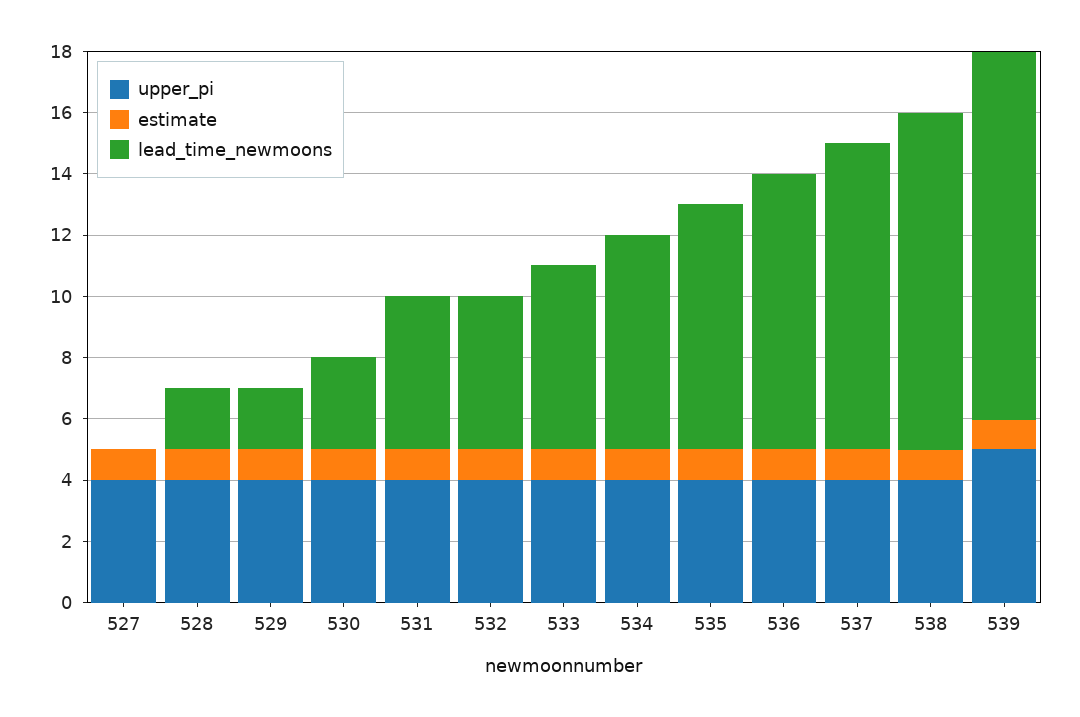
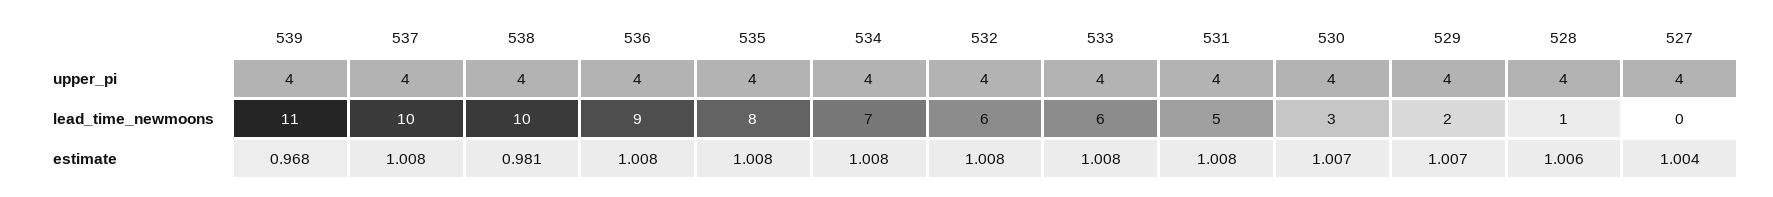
  {
    "upper_pi": {
      "527": 4,
      "528": 4,
      "529": 4,
      "530": 4,
      "531": 4,
      "532": 4,
      "533": 4,
      "534": 4,
      "535": 4,
      "536": 4,
      "537": 4,
      "538": 4,
-     "539": 5
+     "539": 4
    },
    "estimate": {
      "527": 1.004,
      "528": 1.006,
      "529": 1.007,
      "530": 1.007,
      "531": 1.008,
      "532": 1.008,
      "533": 1.008,
      "534": 1.008,
      "535": 1.008,
      "536": 1.008,
      "537": 1.008,
      "538": 0.981,
      "539": 0.968
    },
    "lead_time_newmoons": {
      "527": 0,
-     "528": 2,
+     "528": 1,
      "529": 2,
      "530": 3,
      "531": 5,
-     "532": 5,
+     "532": 6,
      "533": 6,
      "534": 7,
      "535": 8,
      "536": 9,
      "537": 10,
-     "538": 11,
+     "538": 10,
-     "539": 12
+     "539": 11
    }
  }

